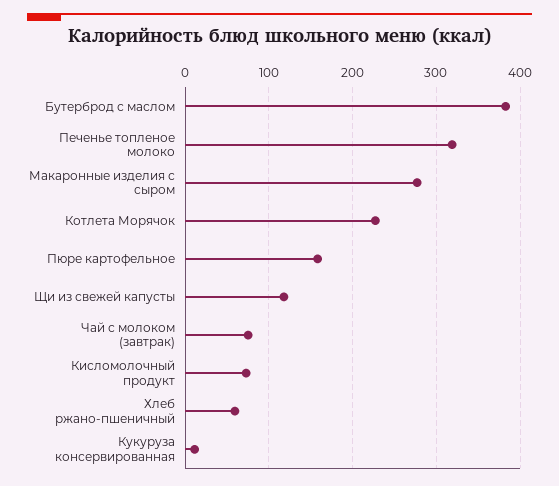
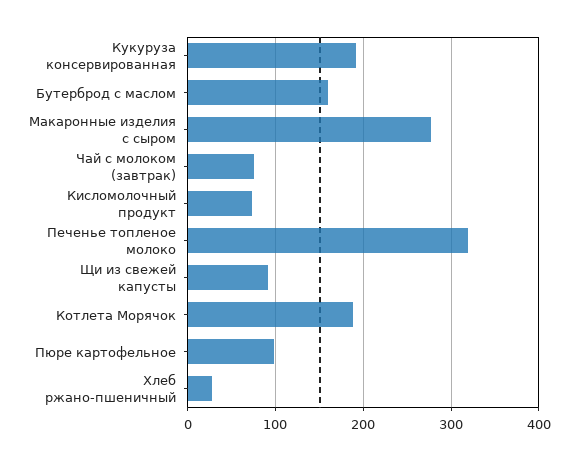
  {
-   "Бутерброд с маслом": 380,
+   "Бутерброд с маслом": 160,
    "Печенье топленое молоко": 320,
    "Макаронные изделия с сыром": 280,
-   "Котлета Морячок": 230,
+   "Котлета Морячок": 190,
-   "Пюре картофельное": 160,
+   "Пюре картофельное": 100,
-   "Щи из свежей капусты": 120,
+   "Щи из свежей капусты": 90,
    "Чай с молоком (завтрак)": 80,
    "Кисломолочный продукт": 70,
-   "Хлеб ржано-пшеничный": 60,
+   "Хлеб ржано-пшеничный": 30,
-   "Кукуруза консервированная": 10
+   "Кукуруза консервированная": 190
  }

